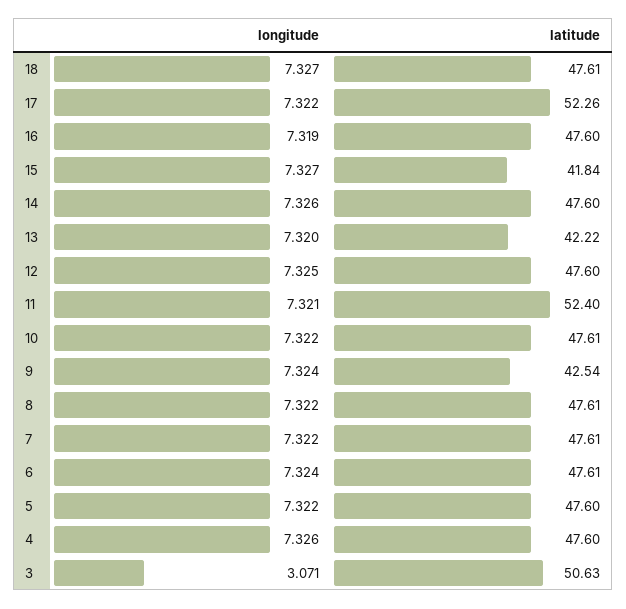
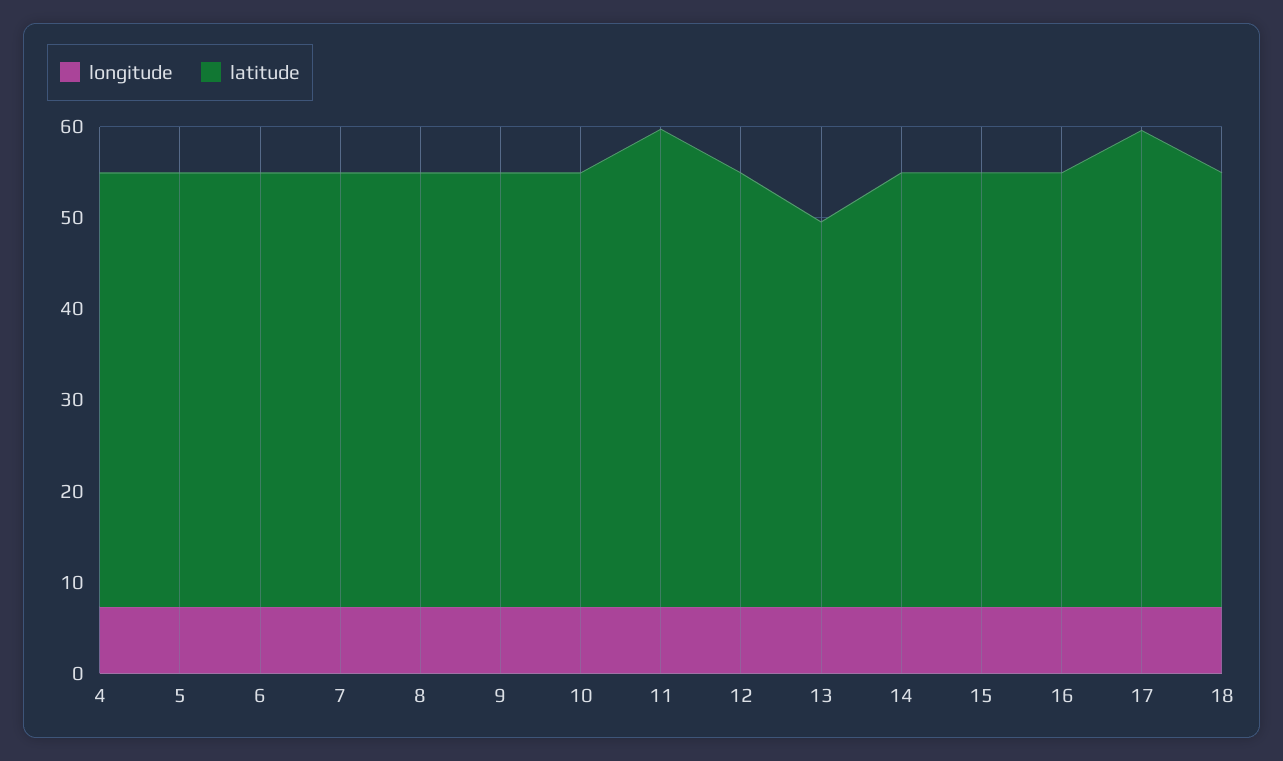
  {
    "longitude": {
      "18": 7.327,
      "17": 7.322,
      "16": 7.319,
      "15": 7.327,
      "14": 7.326,
      "13": 7.32,
      "12": 7.325,
      "11": 7.321,
      "10": 7.322,
      "9": 7.324,
      "8": 7.322,
      "7": 7.322,
      "6": 7.324,
      "5": 7.322,
-     "4": 7.326,
+     "4": 7.326
-     "3": 3.071
    },
    "latitude": {
      "18": 47.61,
      "17": 52.26,
      "16": 47.6,
-     "15": 41.84,
+     "15": 48,
      "14": 47.6,
      "13": 42.22,
      "12": 47.6,
      "11": 52.4,
      "10": 47.61,
-     "9": 42.54,
+     "9": 48,
      "8": 47.61,
      "7": 47.61,
      "6": 47.61,
      "5": 47.6,
-     "4": 47.6,
+     "4": 47.6
-     "3": 50.63
    }
  }

